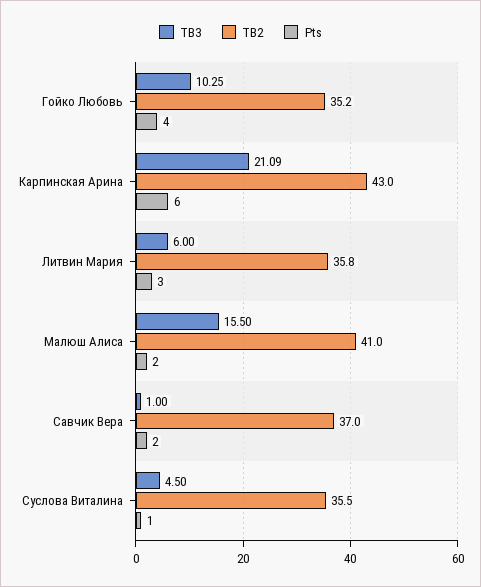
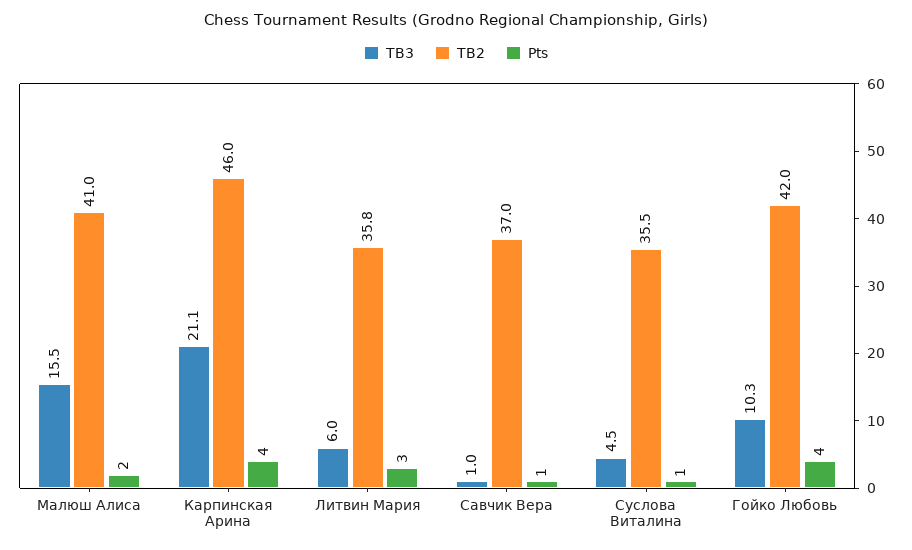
  {
    "TB3": {
      "Гойко Любовь": 10.25,
      "Карпинская Арина": 21.09,
      "Литвин Мария": 6,
      "Малюш Алиса": 15.5,
      "Савчик Вера": 1,
      "Суслова Виталина": 4.5
    },
    "TB2": {
-     "Гойко Любовь": 35.2,
+     "Гойко Любовь": 42,
-     "Карпинская Арина": 43,
+     "Карпинская Арина": 46,
      "Литвин Мария": 35.8,
      "Малюш Алиса": 41,
      "Савчик Вера": 37,
      "Суслова Виталина": 35.5
    },
    "Pts": {
      "Гойко Любовь": 4,
-     "Карпинская Арина": 6,
+     "Карпинская Арина": 4,
      "Литвин Мария": 3,
      "Малюш Алиса": 2,
-     "Савчик Вера": 2,
+     "Савчик Вера": 1,
      "Суслова Виталина": 1
    }
  }

